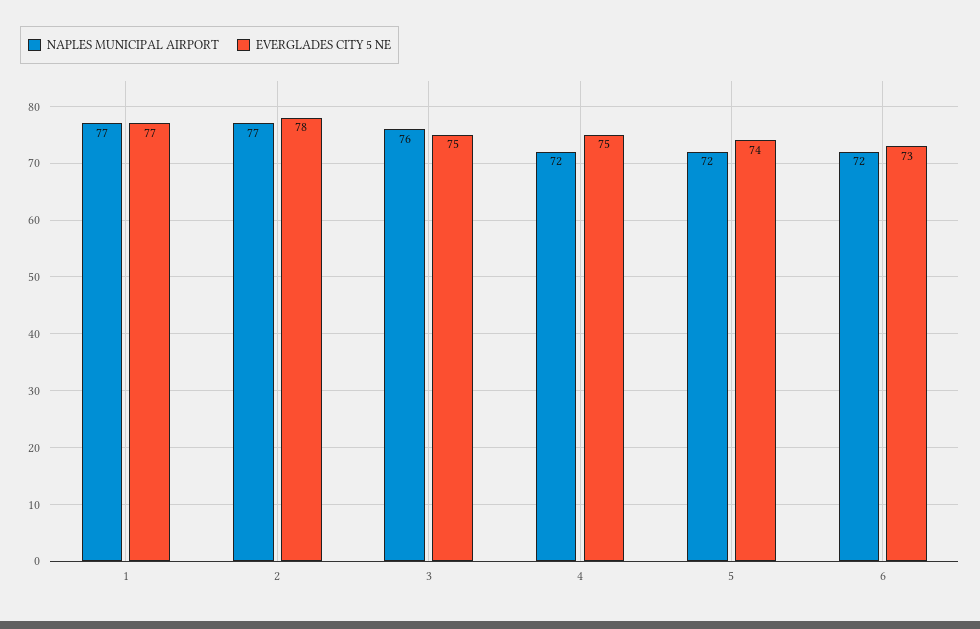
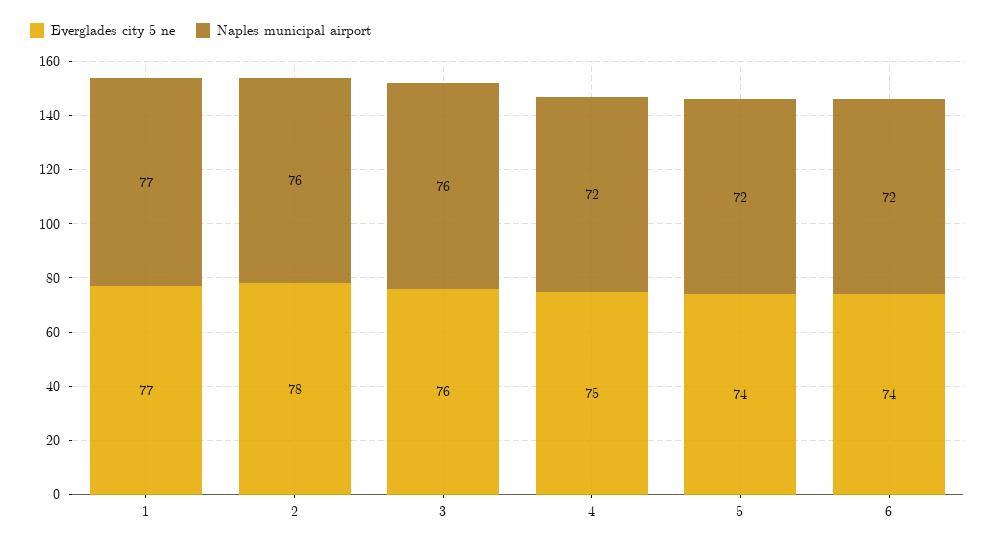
  {
    "NAPLES MUNICIPAL AIRPORT": {
      "1": 77,
-     "2": 77,
+     "2": 76,
      "3": 76,
      "4": 72,
      "5": 72,
      "6": 72
    },
    "EVERGLADES CITY 5 NE": {
      "1": 77,
      "2": 78,
-     "3": 75,
+     "3": 76,
      "4": 75,
      "5": 74,
-     "6": 73
+     "6": 74
    }
  }

